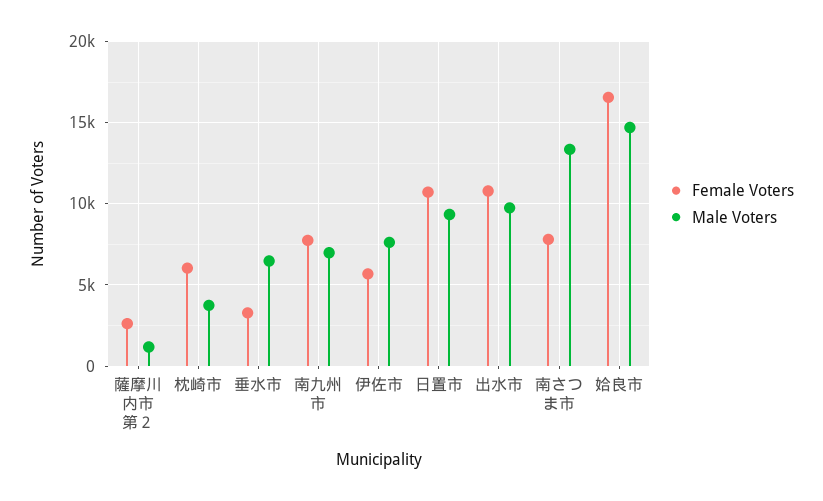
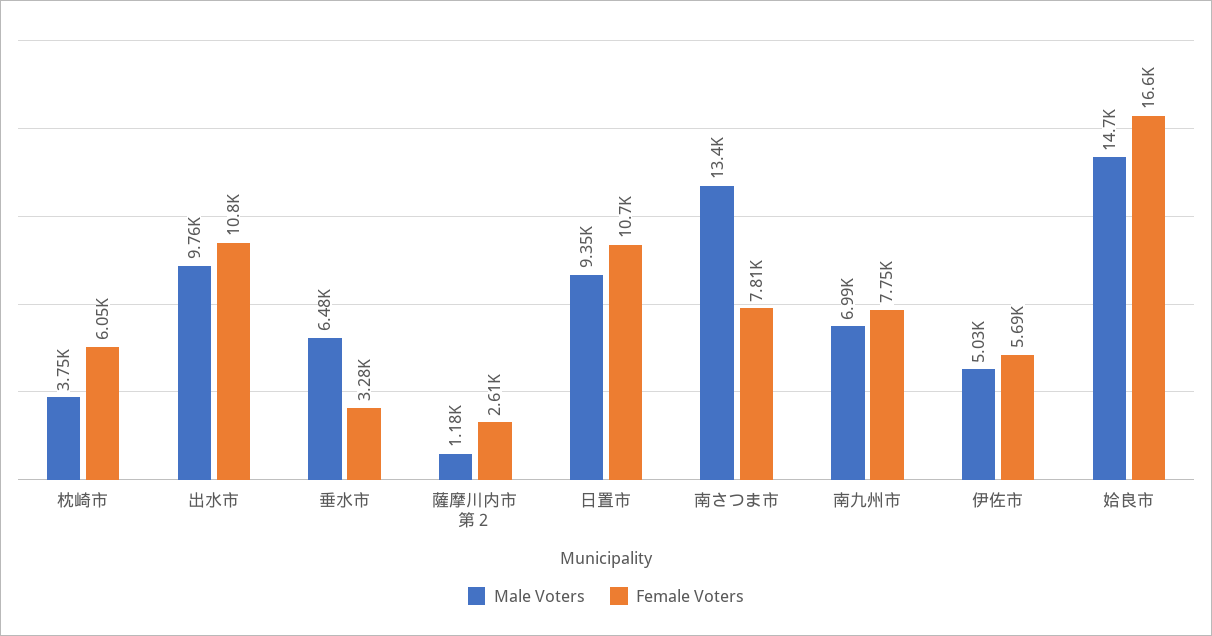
  {
    "Female Voters": {
      "薩摩川内市第２": 2610,
      "枕崎市": 6050,
      "垂水市": 3280,
      "南九州市": 7750,
      "伊佐市": 5690,
      "日置市": 10700,
      "出水市": 10800,
      "南さつま市": 7810,
      "姶良市": 16600
    },
    "Male Voters": {
      "薩摩川内市第２": 1180,
      "枕崎市": 3750,
      "垂水市": 6480,
      "南九州市": 6990,
-     "伊佐市": 7500,
+     "伊佐市": 5030,
      "日置市": 9350,
      "出水市": 9760,
      "南さつま市": 13400,
      "姶良市": 14700
    }
  }

